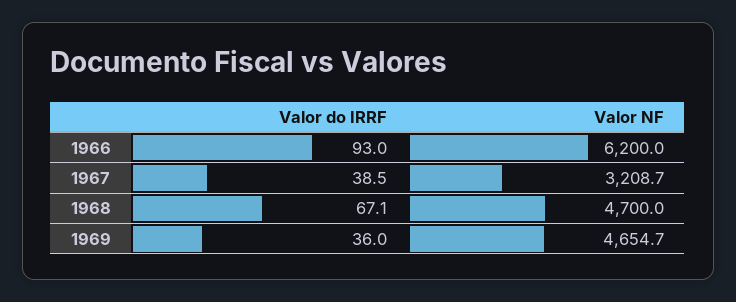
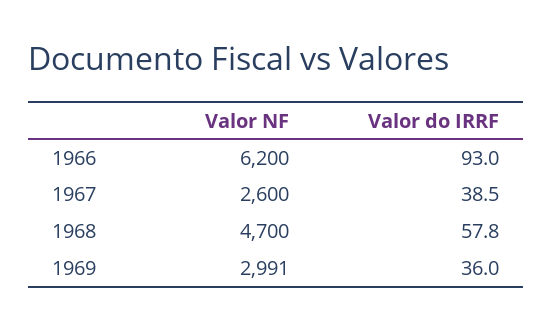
  {
    "Valor do IRRF": {
      "1966": 93,
      "1967": 38.5,
-     "1968": 67.1,
+     "1968": 57.8,
      "1969": 36
    },
    "Valor NF": {
      "1966": 6200,
-     "1967": 3208.7,
+     "1967": 2600,
      "1968": 4700,
-     "1969": 4654.7
+     "1969": 2991
    }
  }

